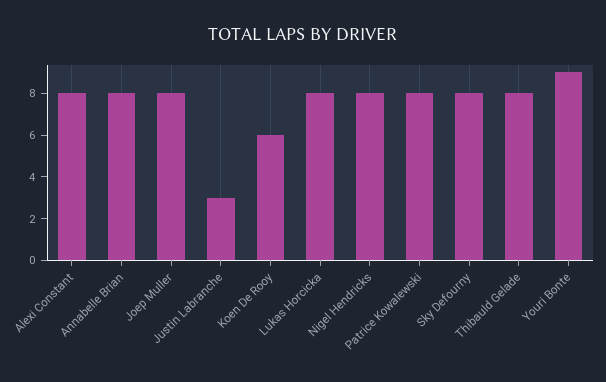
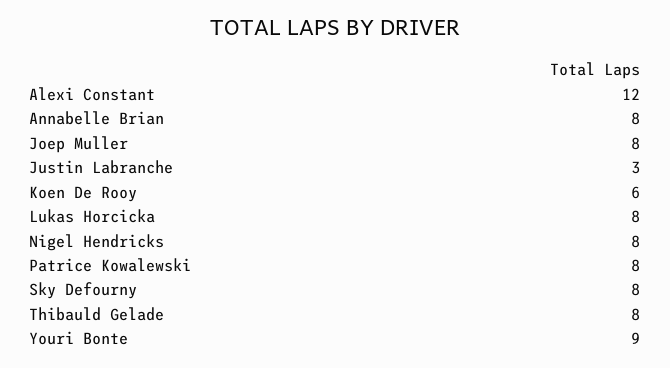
  {
-   "Alexi Constant": 8,
+   "Alexi Constant": 12,
    "Annabelle Brian": 8,
    "Joep Muller": 8,
    "Justin Labranche": 3,
    "Koen De Rooy": 6,
    "Lukas Horcicka": 8,
    "Nigel Hendricks": 8,
    "Patrice Kowalewski": 8,
    "Sky Defourny": 8,
    "Thibauld Gelade": 8,
    "Youri Bonte": 9
  }

